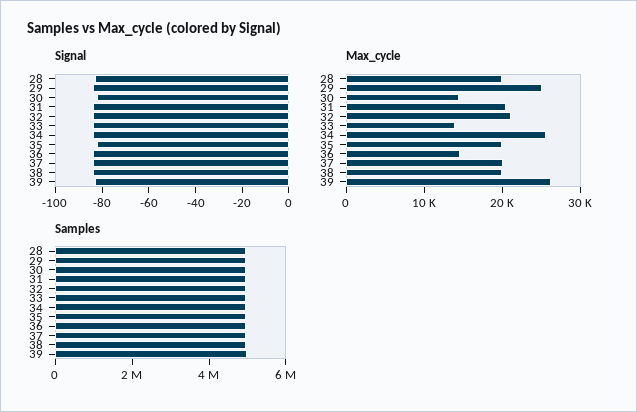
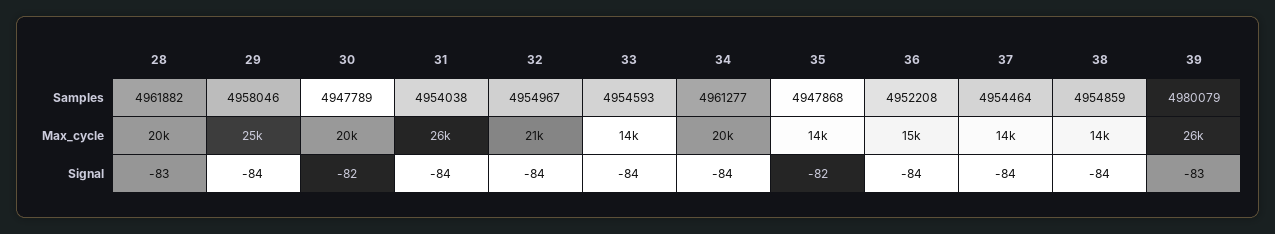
  {
    "Signal": {
      "28": -83,
      "29": -84,
      "30": -82,
      "31": -84,
      "32": -84,
      "33": -84,
      "34": -84,
      "35": -82,
      "36": -84,
      "37": -84,
      "38": -84,
      "39": -83
    },
    "Max_cycle": {
      "28": 20000,
      "29": 25000,
-     "30": 14000,
+     "30": 20000,
-     "31": 20000,
+     "31": 26000,
      "32": 21000,
      "33": 14000,
-     "34": 26000,
+     "34": 20000,
-     "35": 20000,
+     "35": 14000,
      "36": 15000,
-     "37": 20000,
+     "37": 14000,
-     "38": 20000,
+     "38": 14000,
      "39": 26000
    },
    "Samples": {
      "28": 4961882,
      "29": 4958046,
      "30": 4947789,
      "31": 4954038,
      "32": 4954967,
      "33": 4954593,
      "34": 4961277,
      "35": 4947868,
      "36": 4952208,
      "37": 4954464,
      "38": 4954859,
      "39": 4980079
    }
  }

